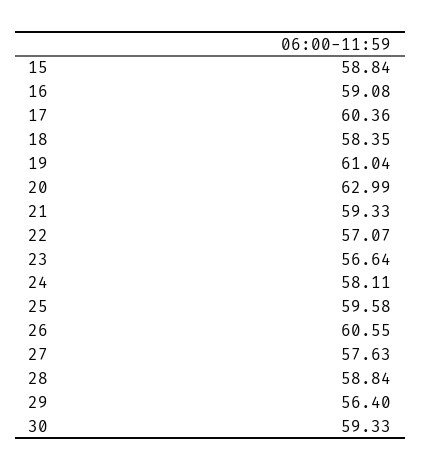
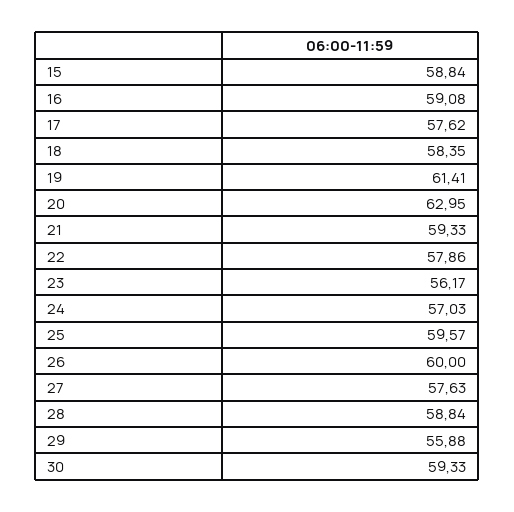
  {
    "15": 58.84,
    "16": 59.08,
-   "17": 60.36,
+   "17": 57.62,
    "18": 58.35,
-   "19": 61.04,
+   "19": 61.41,
-   "20": 62.99,
+   "20": 62.95,
    "21": 59.33,
-   "22": 57.07,
+   "22": 57.86,
-   "23": 56.64,
+   "23": 56.17,
-   "24": 58.11,
+   "24": 57.03,
-   "25": 59.58,
+   "25": 59.57,
-   "26": 60.55,
+   "26": 60,
    "27": 57.63,
    "28": 58.84,
-   "29": 56.4,
+   "29": 55.88,
    "30": 59.33
  }

